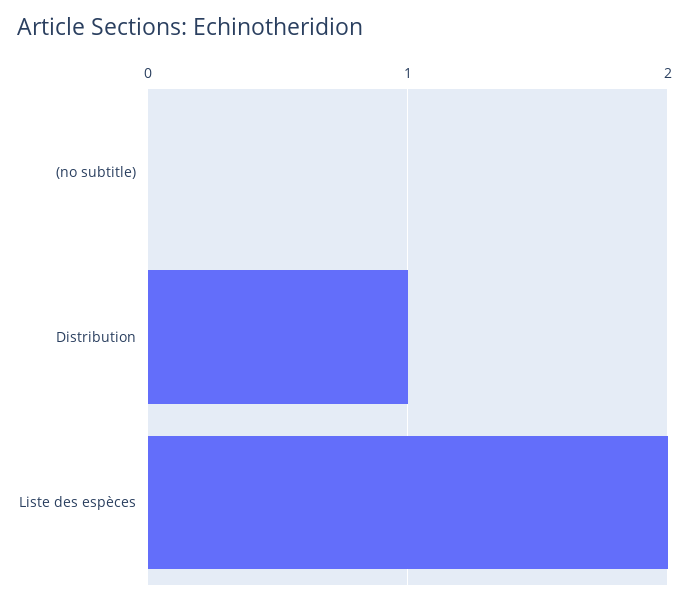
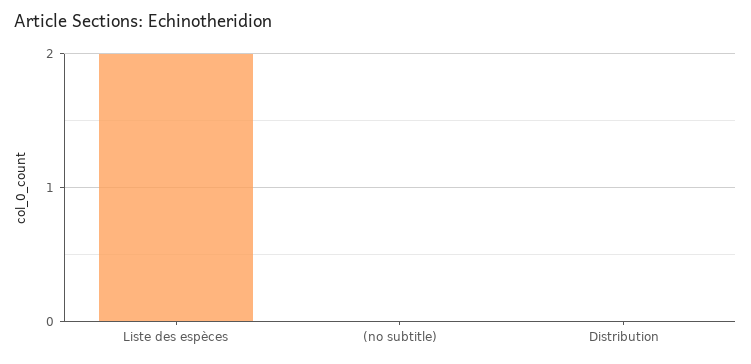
  {
    "(no subtitle)": 0,
-   "Distribution": 1,
+   "Distribution": 0,
    "Liste des espèces": 2
  }

